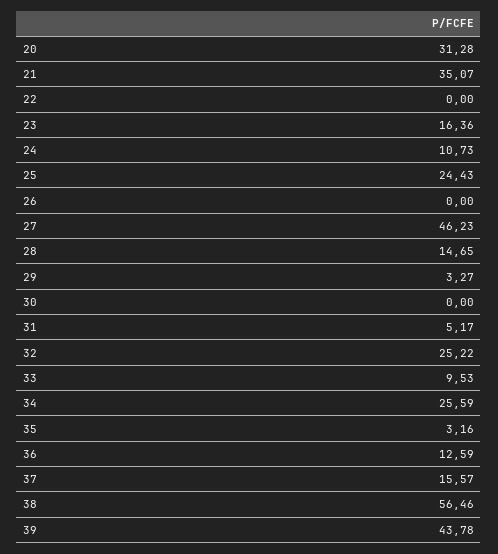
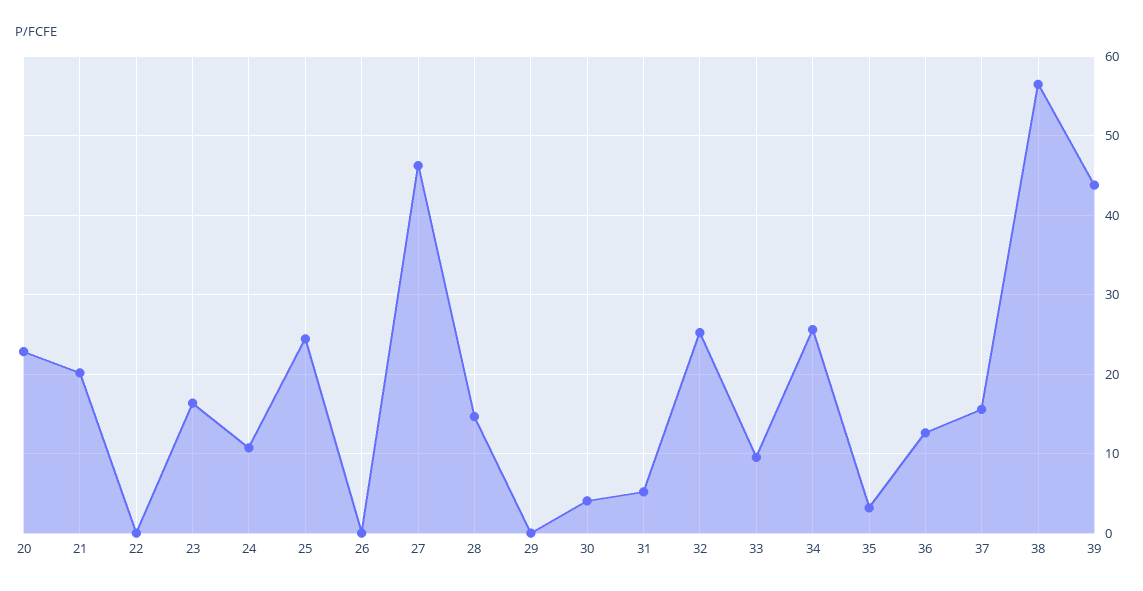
  {
-   "20": 31.28,
+   "20": 23,
-   "21": 35.07,
+   "21": 20,
    "22": 0,
    "23": 16.36,
    "24": 10.73,
    "25": 24.43,
    "26": 0,
    "27": 46.23,
    "28": 14.65,
-   "29": 3.27,
+   "29": 0,
-   "30": 0,
+   "30": 4,
    "31": 5.17,
    "32": 25.22,
    "33": 9.53,
    "34": 25.59,
    "35": 3.16,
    "36": 12.59,
    "37": 15.57,
    "38": 56.46,
    "39": 43.78
  }

